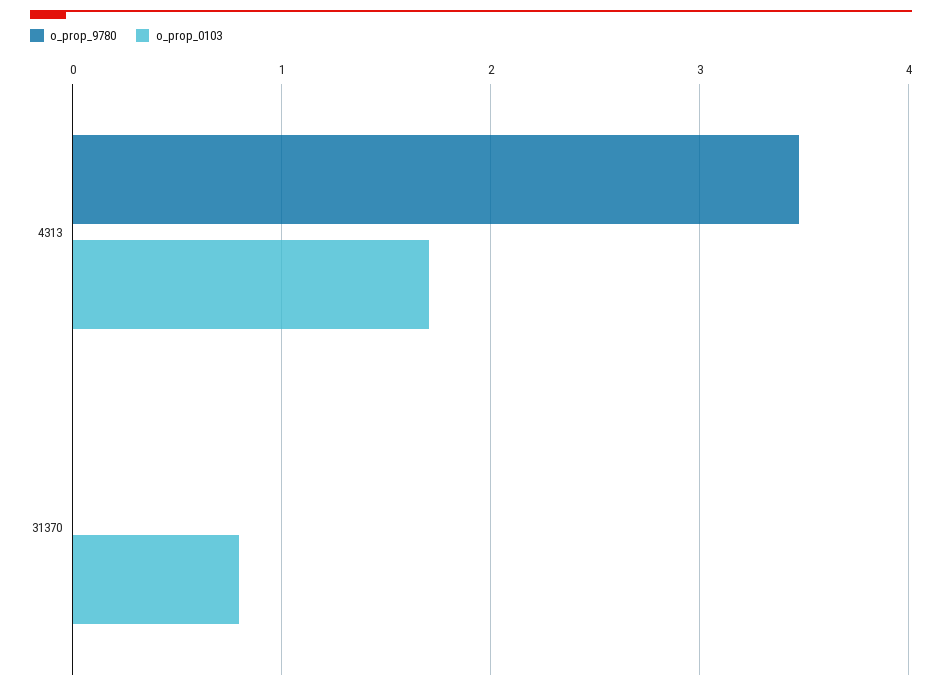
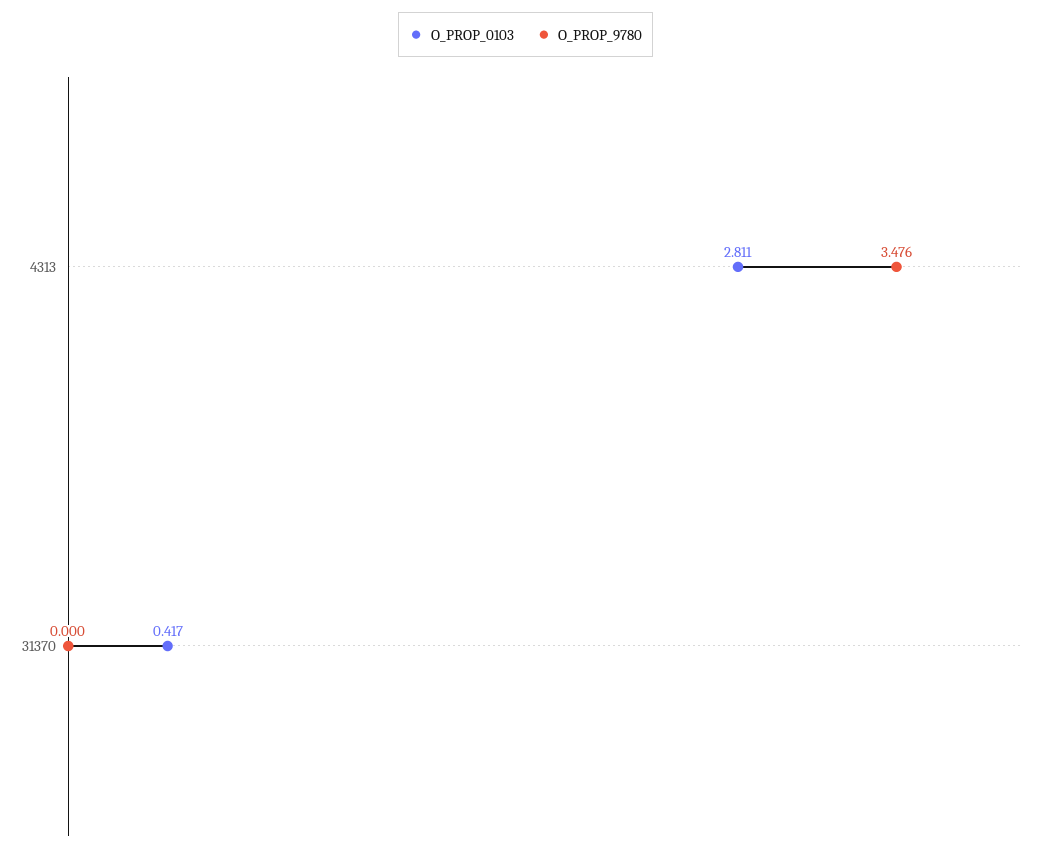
  {
    "o_prop_9780": {
      "4313": 3.476,
      "31370": 0
    },
    "o_prop_0103": {
-     "4313": 1.7,
+     "4313": 2.811,
-     "31370": 0.8
+     "31370": 0.417
    }
  }

